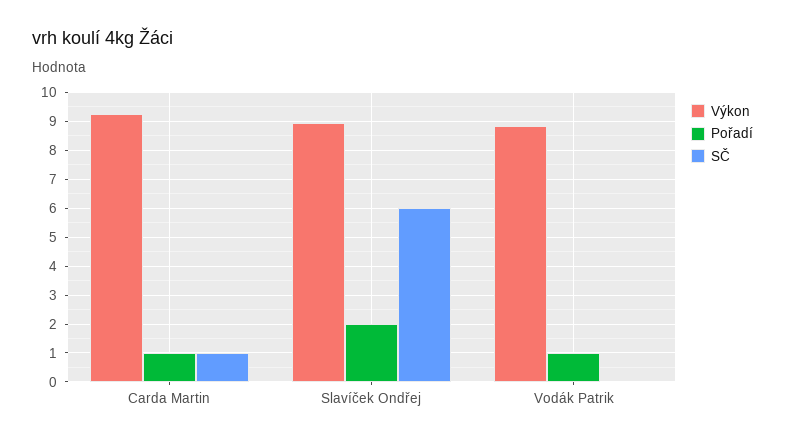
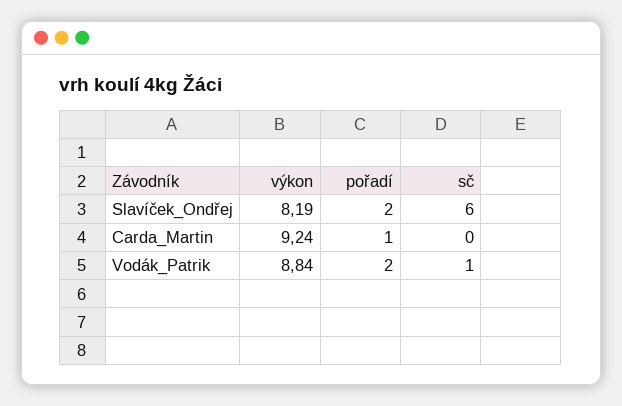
  {
    "Výkon": {
      "Carda Martin": 9.24,
-     "Slavíček Ondřej": 9,
+     "Slavíček Ondřej": 8.19,
      "Vodák Patrik": 8.84
    },
    "Pořadí": {
      "Carda Martin": 1,
      "Slavíček Ondřej": 2,
-     "Vodák Patrik": 1
+     "Vodák Patrik": 2
    },
    "SČ": {
-     "Carda Martin": 1,
+     "Carda Martin": 0,
      "Slavíček Ondřej": 6,
-     "Vodák Patrik": 0
+     "Vodák Patrik": 1
    }
  }

